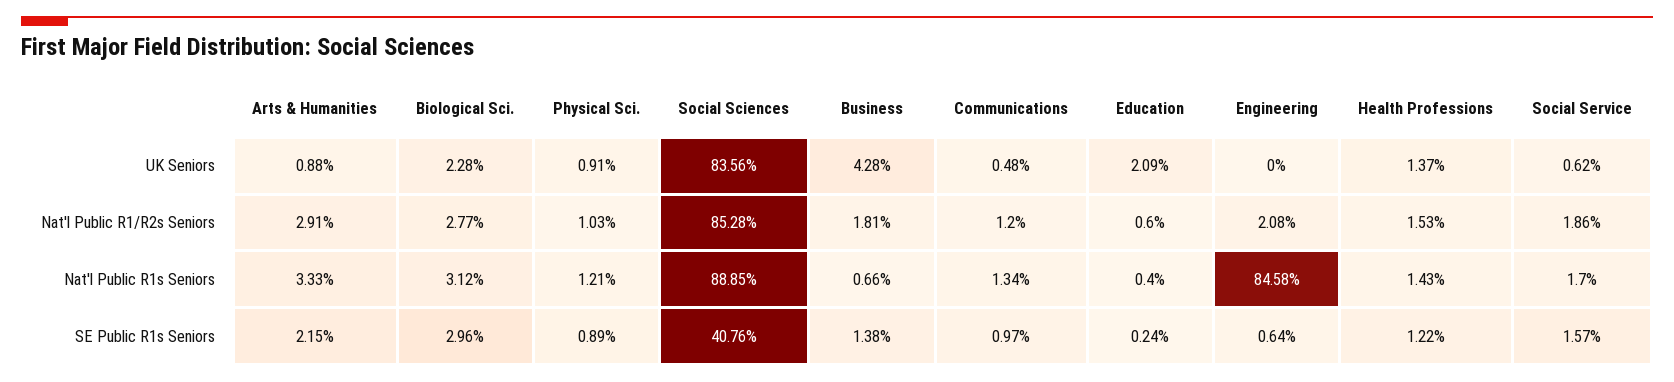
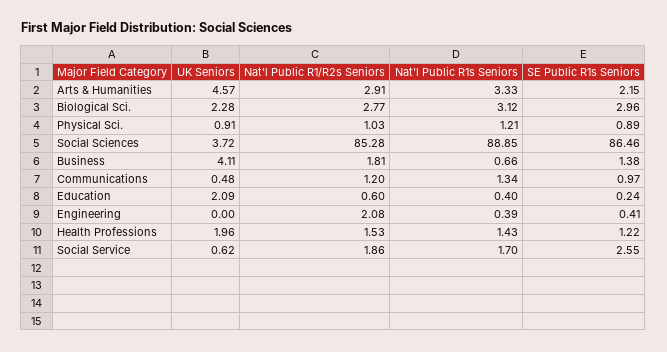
  {
    "Arts & Humanities": {
-     "UK Seniors": 0.88,
+     "UK Seniors": 4.57,
      "Nat'l Public R1/R2s Seniors": 2.91,
      "Nat'l Public R1s Seniors": 3.33,
      "SE Public R1s Seniors": 2.15
    },
    "Biological Sci.": {
      "UK Seniors": 2.28,
      "Nat'l Public R1/R2s Seniors": 2.77,
      "Nat'l Public R1s Seniors": 3.12,
      "SE Public R1s Seniors": 2.96
    },
    "Physical Sci.": {
      "UK Seniors": 0.91,
      "Nat'l Public R1/R2s Seniors": 1.03,
      "Nat'l Public R1s Seniors": 1.21,
      "SE Public R1s Seniors": 0.89
    },
    "Social Sciences": {
-     "UK Seniors": 83.56,
+     "UK Seniors": 3.72,
      "Nat'l Public R1/R2s Seniors": 85.28,
      "Nat'l Public R1s Seniors": 88.85,
-     "SE Public R1s Seniors": 40.76
+     "SE Public R1s Seniors": 86.46
    },
    "Business": {
-     "UK Seniors": 4.28,
+     "UK Seniors": 4.11,
      "Nat'l Public R1/R2s Seniors": 1.81,
      "Nat'l Public R1s Seniors": 0.66,
      "SE Public R1s Seniors": 1.38
    },
    "Communications": {
      "UK Seniors": 0.48,
      "Nat'l Public R1/R2s Seniors": 1.2,
      "Nat'l Public R1s Seniors": 1.34,
      "SE Public R1s Seniors": 0.97
    },
    "Education": {
      "UK Seniors": 2.09,
      "Nat'l Public R1/R2s Seniors": 0.6,
      "Nat'l Public R1s Seniors": 0.4,
      "SE Public R1s Seniors": 0.24
    },
    "Engineering": {
      "UK Seniors": 0,
      "Nat'l Public R1/R2s Seniors": 2.08,
-     "Nat'l Public R1s Seniors": 84.58,
+     "Nat'l Public R1s Seniors": 0.39,
-     "SE Public R1s Seniors": 0.64
+     "SE Public R1s Seniors": 0.41
    },
    "Health Professions": {
-     "UK Seniors": 1.37,
+     "UK Seniors": 1.96,
      "Nat'l Public R1/R2s Seniors": 1.53,
      "Nat'l Public R1s Seniors": 1.43,
      "SE Public R1s Seniors": 1.22
    },
    "Social Service": {
      "UK Seniors": 0.62,
      "Nat'l Public R1/R2s Seniors": 1.86,
      "Nat'l Public R1s Seniors": 1.7,
-     "SE Public R1s Seniors": 1.57
+     "SE Public R1s Seniors": 2.55
    }
  }

